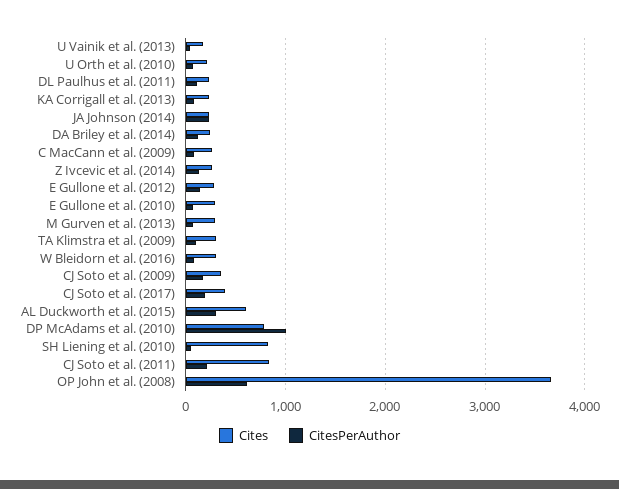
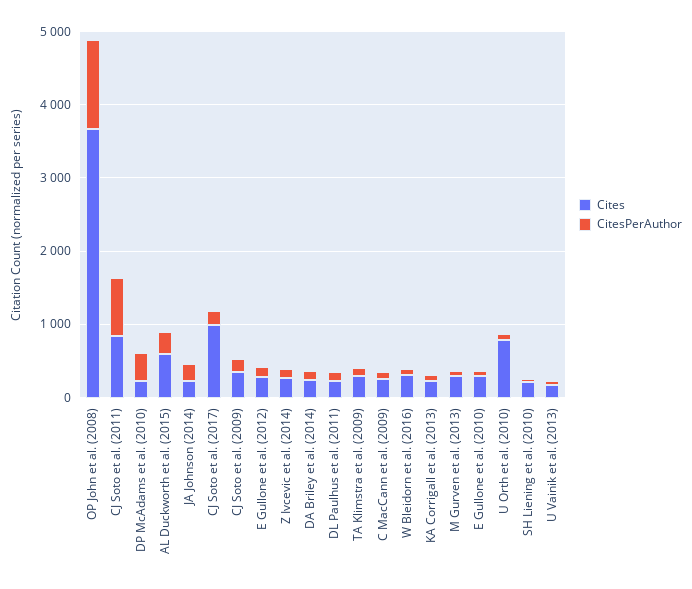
  {
    "Cites": {
      "U Vainik et al. (2013)": 200,
-     "U Orth et al. (2010)": 200,
+     "U Orth et al. (2010)": 800,
      "DL Paulhus et al. (2011)": 200,
      "KA Corrigall et al. (2013)": 200,
      "JA Johnson (2014)": 200,
      "DA Briley et al. (2014)": 200,
      "C MacCann et al. (2009)": 300,
      "Z Ivcevic et al. (2014)": 300,
      "E Gullone et al. (2012)": 300,
      "E Gullone et al. (2010)": 300,
      "M Gurven et al. (2013)": 300,
      "TA Klimstra et al. (2009)": 300,
      "W Bleidorn et al. (2016)": 300,
      "CJ Soto et al. (2009)": 400,
-     "CJ Soto et al. (2017)": 400,
+     "CJ Soto et al. (2017)": 1000,
      "AL Duckworth et al. (2015)": 600,
-     "DP McAdams et al. (2010)": 800,
+     "DP McAdams et al. (2010)": 200,
-     "SH Liening et al. (2010)": 800,
+     "SH Liening et al. (2010)": 200,
      "CJ Soto et al. (2011)": 800,
      "OP John et al. (2008)": 3700
    },
    "CitesPerAuthor": {
      "U Vainik et al. (2013)": 0,
      "U Orth et al. (2010)": 100,
      "DL Paulhus et al. (2011)": 100,
      "KA Corrigall et al. (2013)": 100,
      "JA Johnson (2014)": 200,
      "DA Briley et al. (2014)": 100,
      "C MacCann et al. (2009)": 100,
      "Z Ivcevic et al. (2014)": 100,
      "E Gullone et al. (2012)": 100,
      "E Gullone et al. (2010)": 100,
      "M Gurven et al. (2013)": 100,
      "TA Klimstra et al. (2009)": 100,
      "W Bleidorn et al. (2016)": 100,
      "CJ Soto et al. (2009)": 200,
      "CJ Soto et al. (2017)": 200,
      "AL Duckworth et al. (2015)": 300,
-     "DP McAdams et al. (2010)": 1000,
+     "DP McAdams et al. (2010)": 400,
      "SH Liening et al. (2010)": 100,
-     "CJ Soto et al. (2011)": 200,
+     "CJ Soto et al. (2011)": 800,
-     "OP John et al. (2008)": 600
+     "OP John et al. (2008)": 1200
    }
  }

